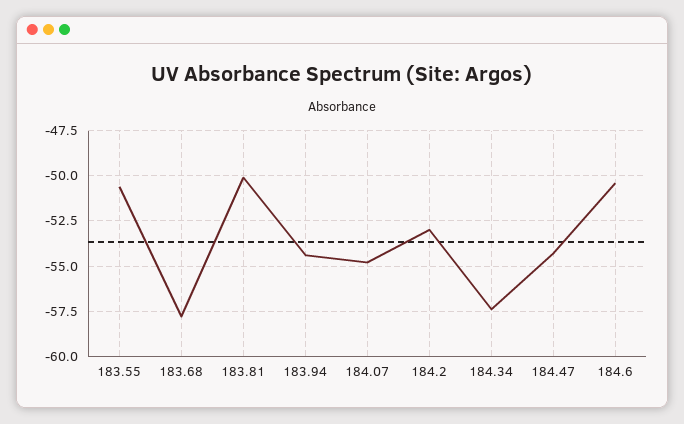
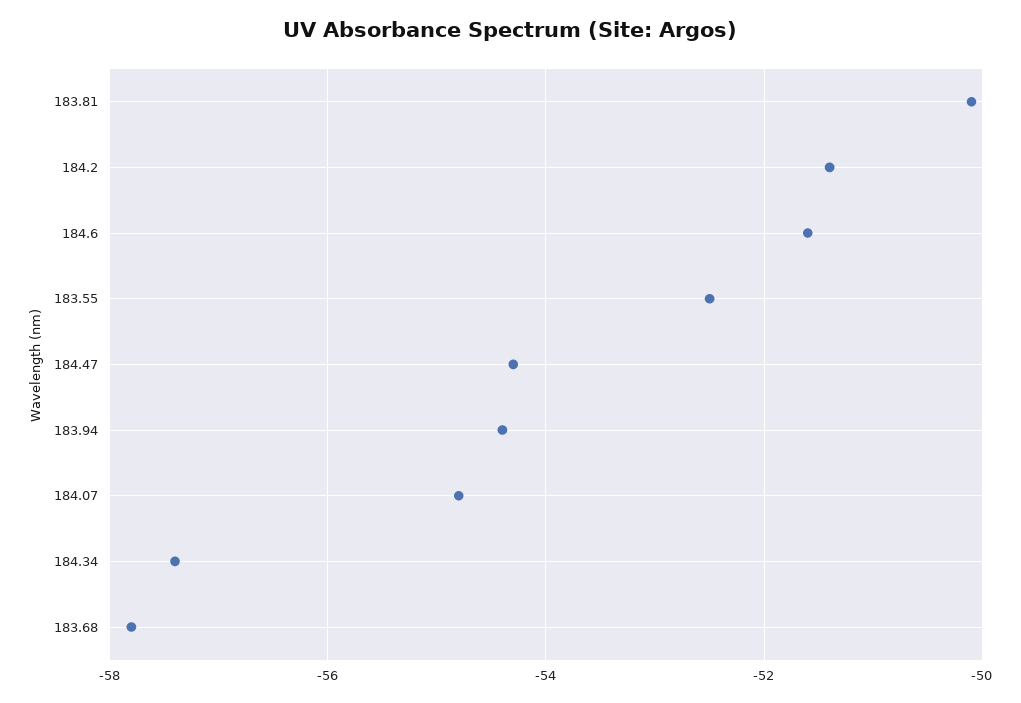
  {
-   "183.55": -50.5,
+   "183.55": -52.5,
    "183.68": -58,
    "183.81": -50,
    "183.94": -54.5,
    "184.07": -55,
-   "184.2": -53,
+   "184.2": -51.5,
    "184.34": -57.5,
    "184.47": -54.5,
-   "184.6": -50.5
+   "184.6": -51.5
  }

